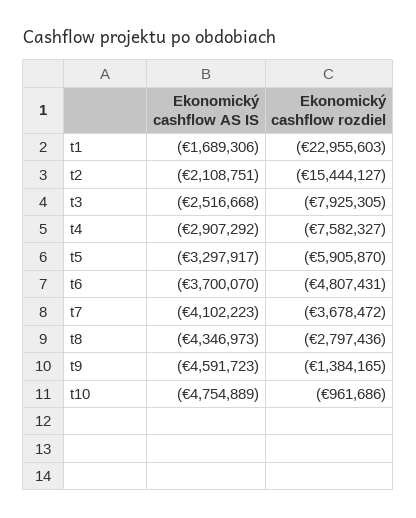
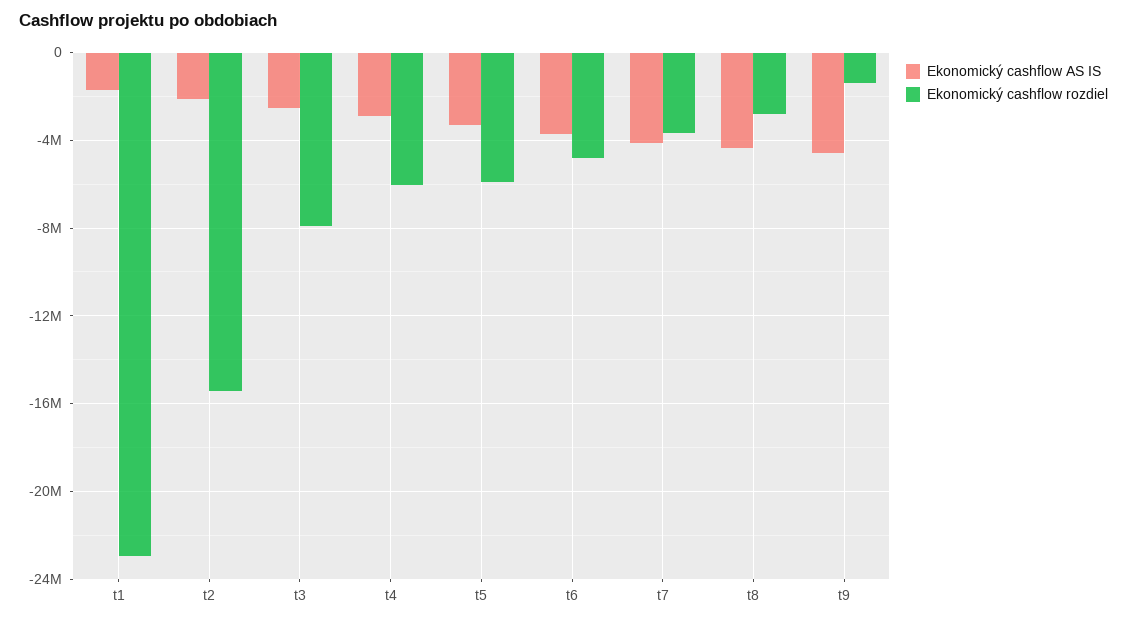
  {
    "Ekonomický cashflow AS IS": {
      "t1": -1689306,
      "t2": -2108751,
      "t3": -2516668,
      "t4": -2907292,
      "t5": -3297917,
      "t6": -3700070,
      "t7": -4102223,
      "t8": -4346973,
-     "t9": -4591723,
+     "t9": -4591723
-     "t10": -4754889
    },
    "Ekonomický cashflow rozdiel": {
      "t1": -22955603,
      "t2": -15444127,
      "t3": -7925305,
-     "t4": -7582327,
+     "t4": -6000000,
      "t5": -5905870,
      "t6": -4807431,
      "t7": -3678472,
      "t8": -2797436,
-     "t9": -1384165,
+     "t9": -1384165
-     "t10": -961686
    }
  }

